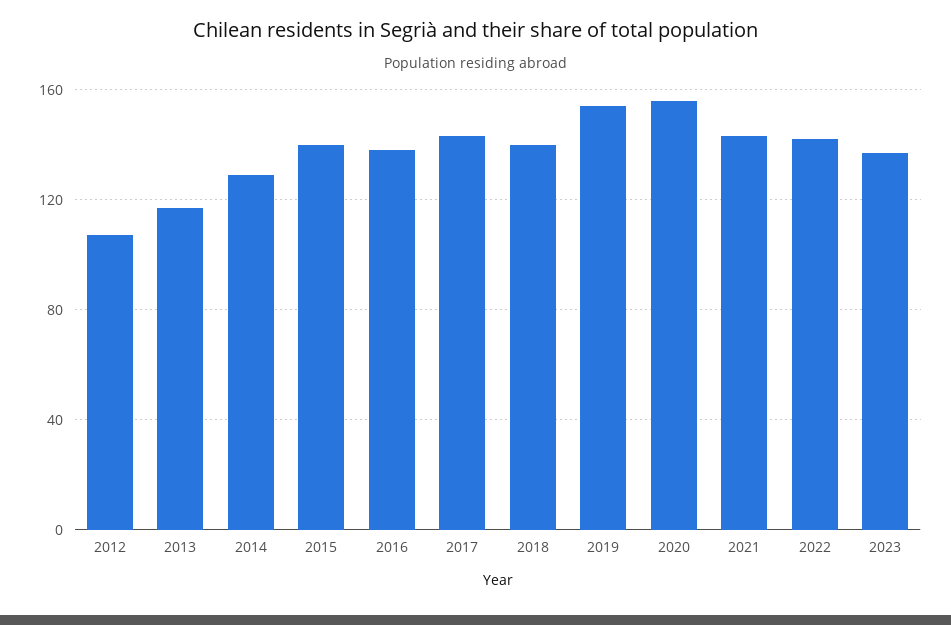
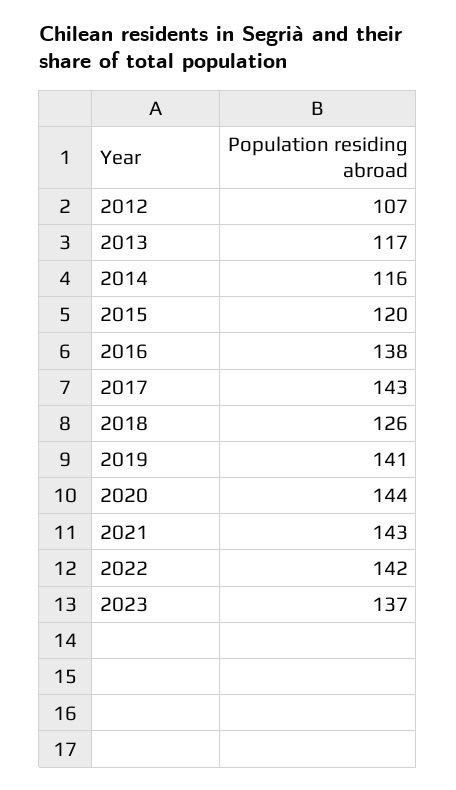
  {
    "2012": 107,
    "2013": 117,
-   "2014": 130,
+   "2014": 116,
-   "2015": 140,
+   "2015": 120,
    "2016": 138,
    "2017": 143,
-   "2018": 140,
+   "2018": 126,
-   "2019": 155,
+   "2019": 141,
-   "2020": 155,
+   "2020": 144,
    "2021": 143,
    "2022": 142,
    "2023": 137
  }

